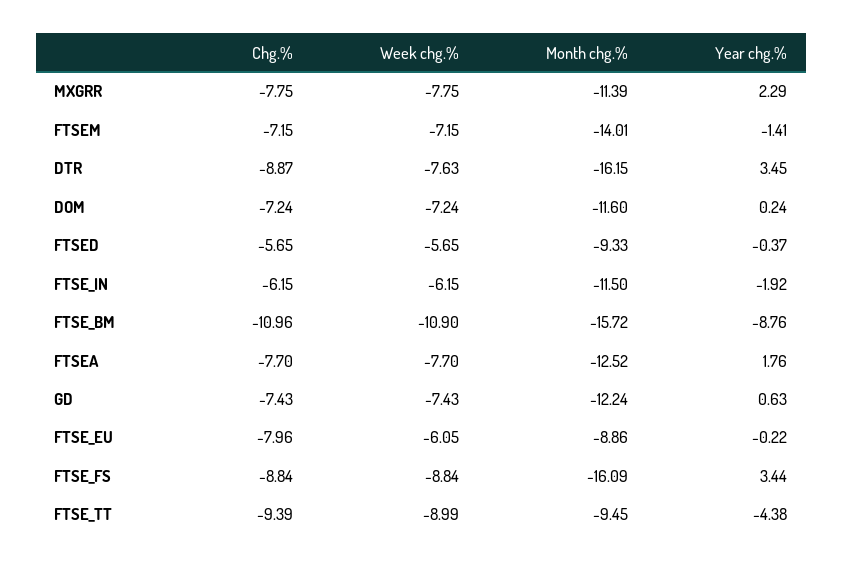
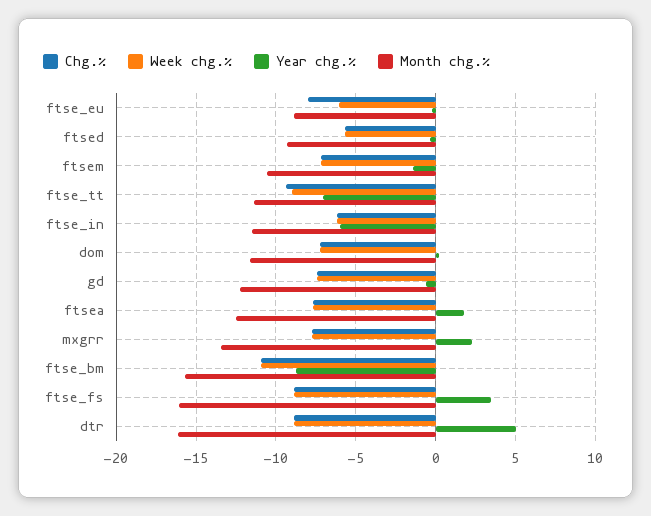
  {
    "Chg.%": {
      "MXGRR": -7.75,
      "FTSEM": -7.15,
      "DTR": -8.87,
      "DOM": -7.24,
      "FTSED": -5.65,
      "FTSE_IN": -6.15,
      "FTSE_BM": -10.96,
      "FTSEA": -7.7,
      "GD": -7.43,
      "FTSE_EU": -7.96,
      "FTSE_FS": -8.84,
      "FTSE_TT": -9.39
    },
    "Week chg.%": {
      "MXGRR": -7.75,
      "FTSEM": -7.15,
-     "DTR": -7.63,
+     "DTR": -9,
      "DOM": -7.24,
      "FTSED": -5.65,
      "FTSE_IN": -6.15,
      "FTSE_BM": -10.9,
      "FTSEA": -7.7,
      "GD": -7.43,
      "FTSE_EU": -6.05,
      "FTSE_FS": -8.84,
      "FTSE_TT": -8.99
    },
    "Month chg.%": {
-     "MXGRR": -11.39,
+     "MXGRR": -13.5,
-     "FTSEM": -14.01,
+     "FTSEM": -10.5,
      "DTR": -16.15,
      "DOM": -11.6,
      "FTSED": -9.33,
      "FTSE_IN": -11.5,
      "FTSE_BM": -15.72,
      "FTSEA": -12.52,
      "GD": -12.24,
      "FTSE_EU": -8.86,
      "FTSE_FS": -16.09,
-     "FTSE_TT": -9.45
+     "FTSE_TT": -11.5
    },
    "Year chg.%": {
      "MXGRR": 2.29,
      "FTSEM": -1.41,
-     "DTR": 3.45,
+     "DTR": 5,
      "DOM": 0.24,
      "FTSED": -0.37,
-     "FTSE_IN": -1.92,
+     "FTSE_IN": -6,
      "FTSE_BM": -8.76,
      "FTSEA": 1.76,
-     "GD": 0.63,
+     "GD": -0.5,
      "FTSE_EU": -0.22,
      "FTSE_FS": 3.44,
-     "FTSE_TT": -4.38
+     "FTSE_TT": -7
    }
  }

